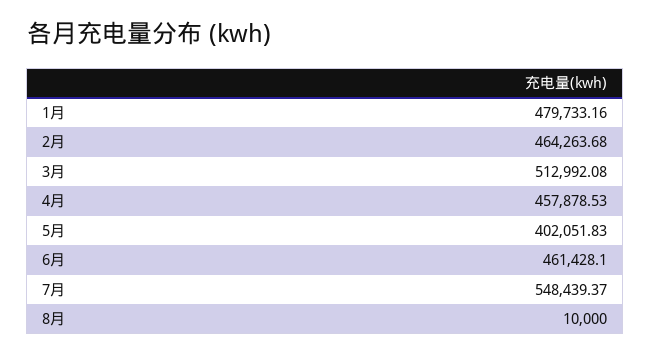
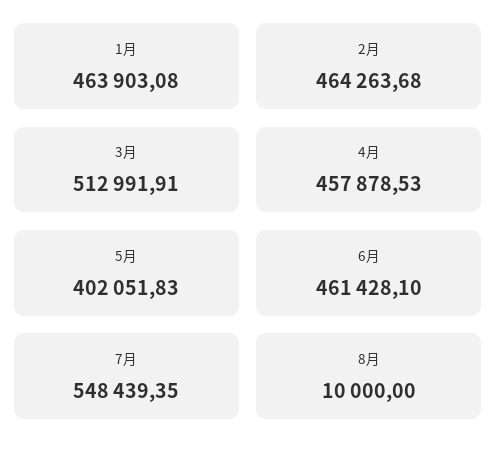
  {
-   "1月": 479733.16,
+   "1月": 463903.08,
    "2月": 464263.68,
-   "3月": 512992.08,
+   "3月": 512991.91,
    "4月": 457878.53,
    "5月": 402051.83,
    "6月": 461428.1,
-   "7月": 548439.37,
+   "7月": 548439.35,
    "8月": 10000
  }

